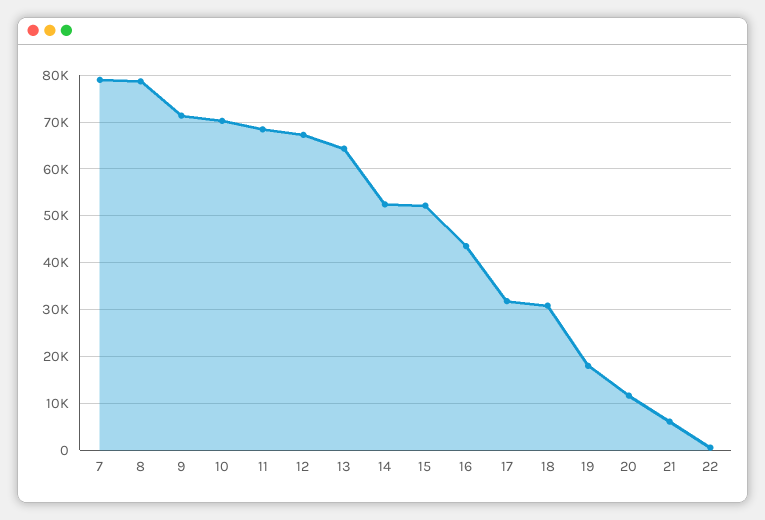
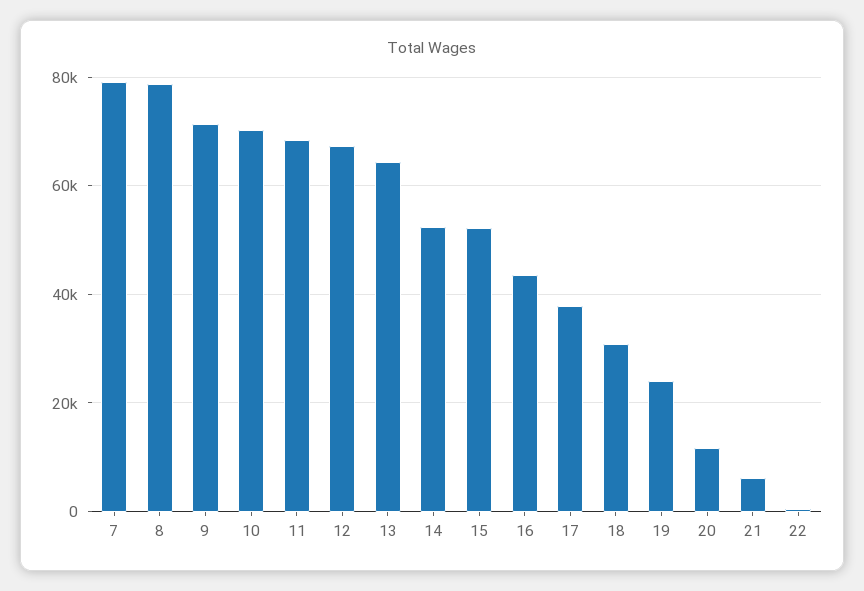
  {
    "7": 80000,
    "8": 78000,
    "9": 72000,
    "10": 70000,
    "11": 68000,
    "12": 68000,
    "13": 64000,
    "14": 52000,
    "15": 52000,
    "16": 44000,
-   "17": 32000,
+   "17": 38000,
    "18": 30000,
-   "19": 18000,
+   "19": 24000,
    "20": 12000,
    "21": 6000,
    "22": 0
  }

